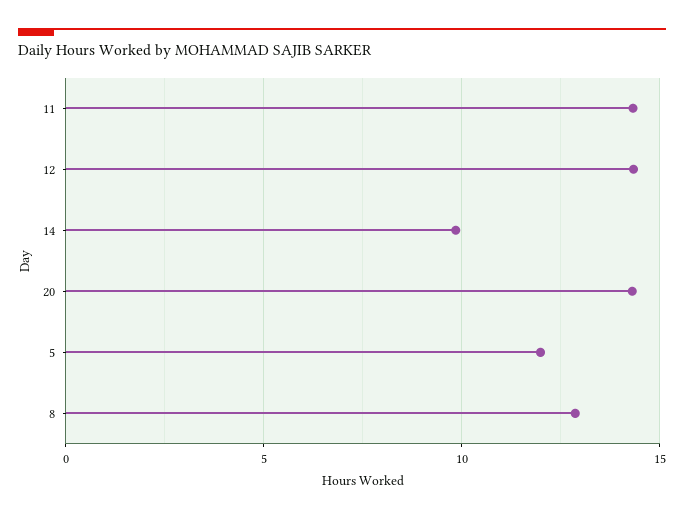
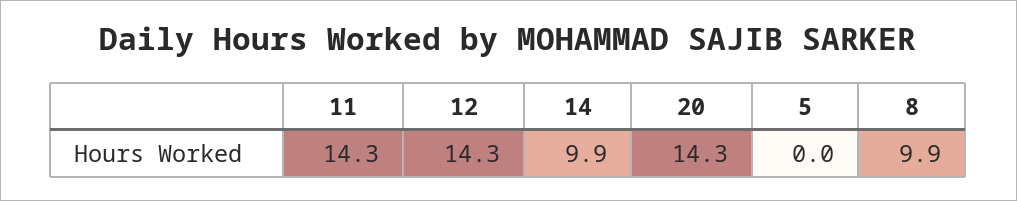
  {
    "11": 14.3,
    "12": 14.3,
    "14": 9.9,
    "20": 14.3,
-   "5": 12,
+   "5": 0,
-   "8": 13
+   "8": 9.9
  }

